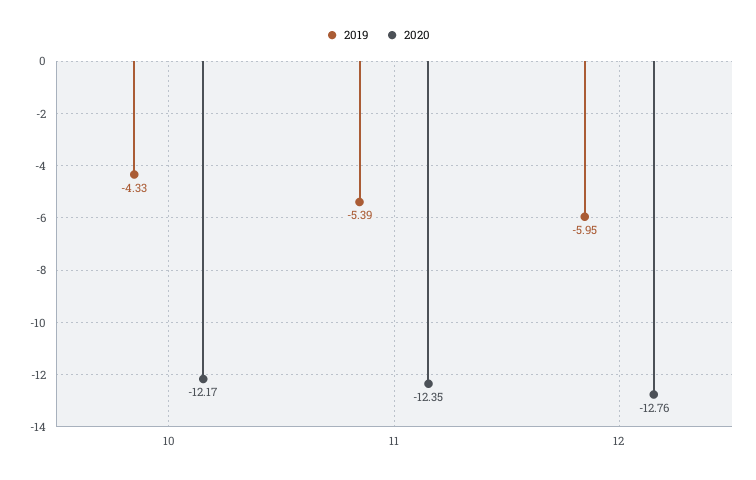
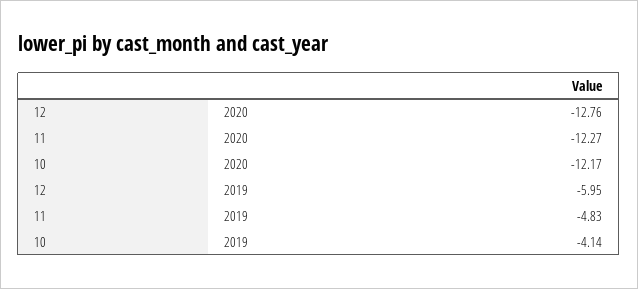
  {
    "2019": {
-     "10": -4.33,
+     "10": -4.14,
-     "11": -5.39,
+     "11": -4.83,
      "12": -5.95
    },
    "2020": {
      "10": -12.17,
-     "11": -12.35,
+     "11": -12.27,
      "12": -12.76
    }
  }

